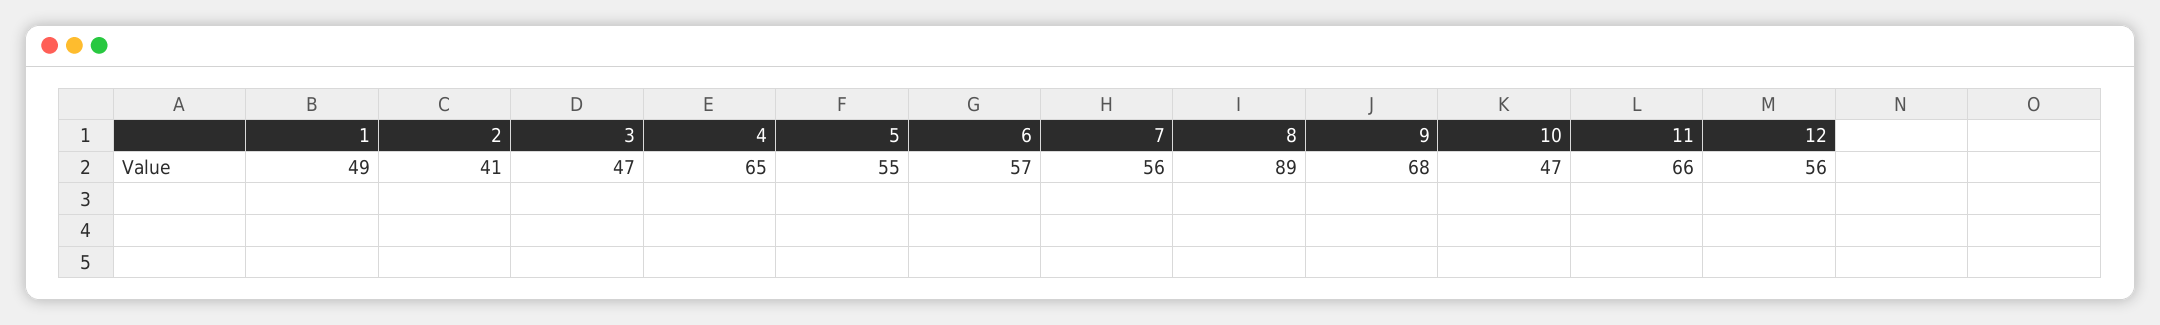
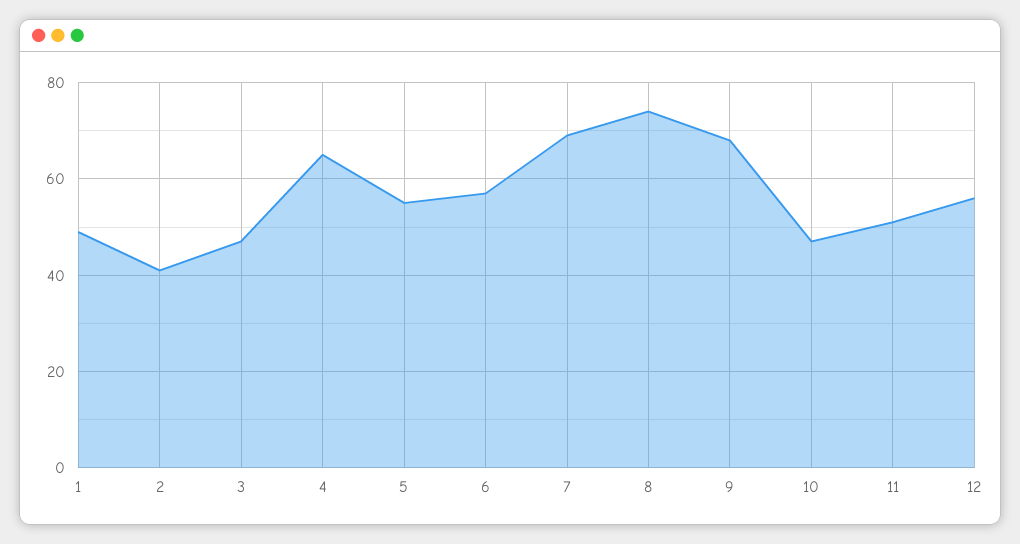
  {
    "1": 49,
    "2": 41,
    "3": 47,
    "4": 65,
    "5": 55,
    "6": 57,
-   "7": 56,
+   "7": 70,
-   "8": 89,
+   "8": 75,
    "9": 68,
    "10": 47,
-   "11": 66,
+   "11": 50,
    "12": 56
  }

